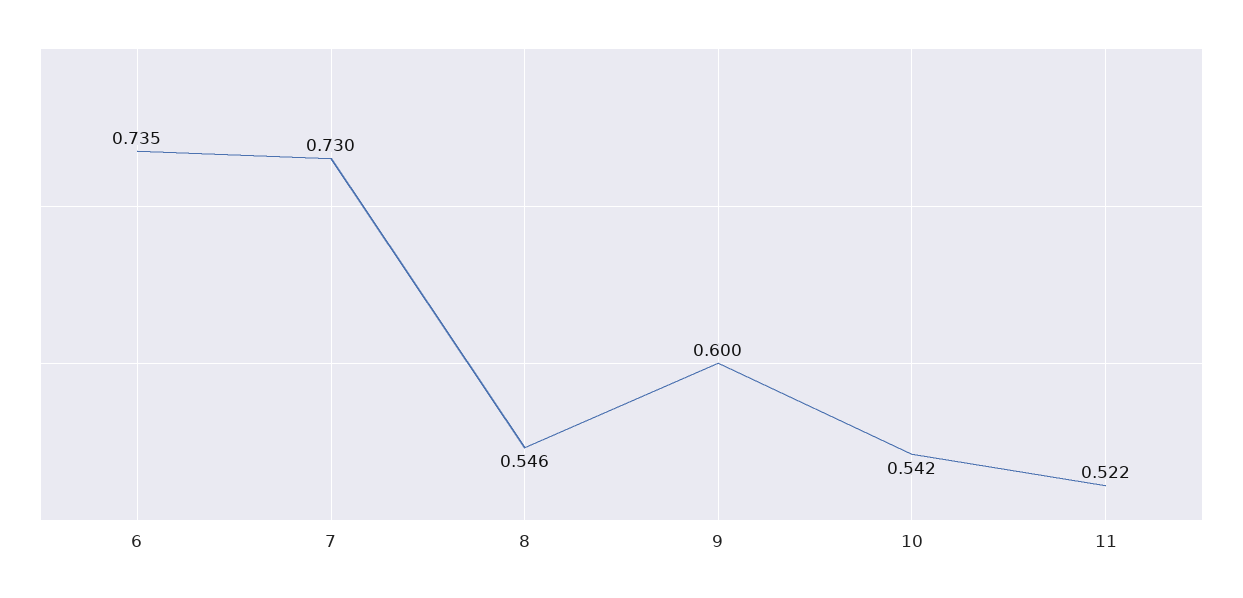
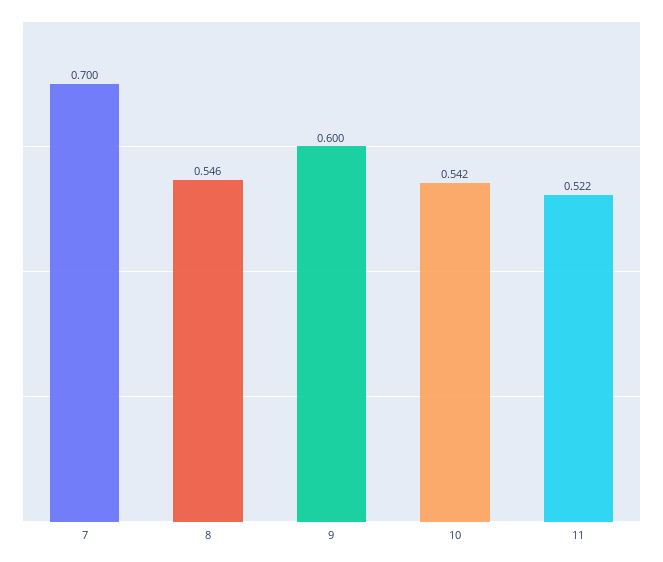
  {
-   "6": 0.735,
-   "7": 0.73,
+   "7": 0.7,
    "8": 0.546,
    "9": 0.6,
    "10": 0.542,
    "11": 0.522
  }

